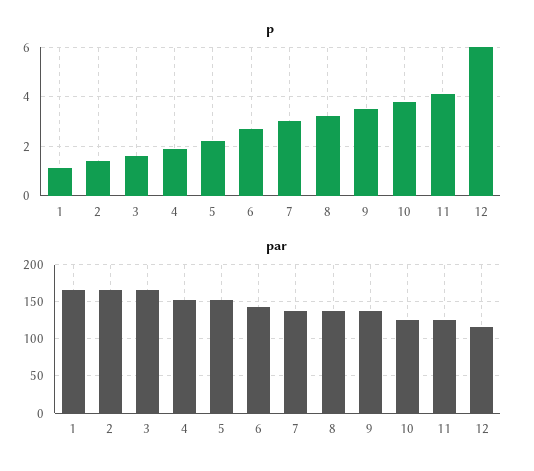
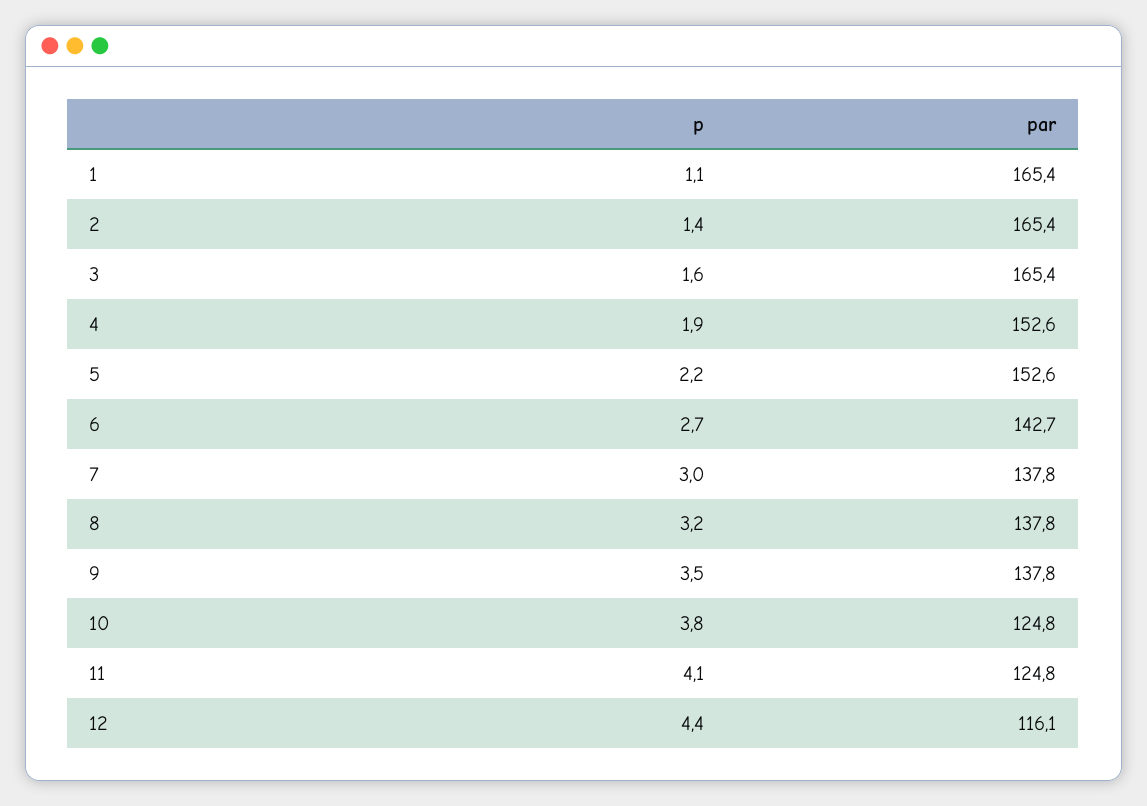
  {
    "p": {
      "1": 1.1,
      "2": 1.4,
      "3": 1.6,
      "4": 1.9,
      "5": 2.2,
      "6": 2.7,
      "7": 3,
      "8": 3.2,
      "9": 3.5,
      "10": 3.8,
      "11": 4.1,
-     "12": 6
+     "12": 4.4
    },
    "par": {
      "1": 165.4,
      "2": 165.4,
      "3": 165.4,
      "4": 152.6,
      "5": 152.6,
      "6": 142.7,
      "7": 137.8,
      "8": 137.8,
      "9": 137.8,
      "10": 124.8,
      "11": 124.8,
      "12": 116.1
    }
  }

